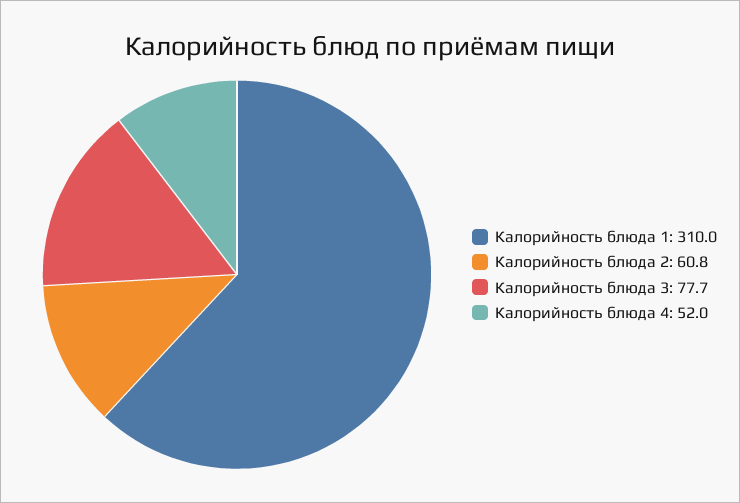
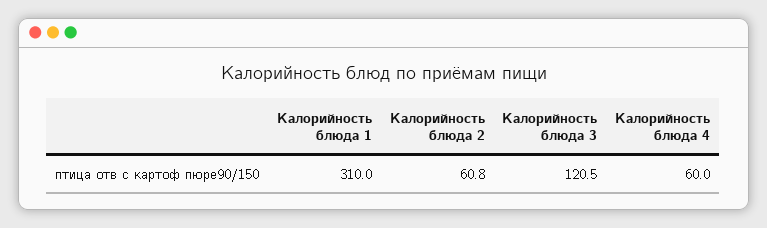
  {
    "Калорийность блюда 1": 310,
    "Калорийность блюда 2": 60.8,
-   "Калорийность блюда 3": 77.7,
+   "Калорийность блюда 3": 120.5,
-   "Калорийность блюда 4": 52
+   "Калорийность блюда 4": 60
  }

